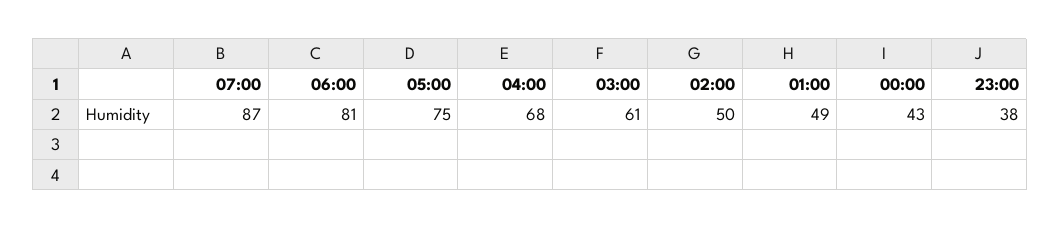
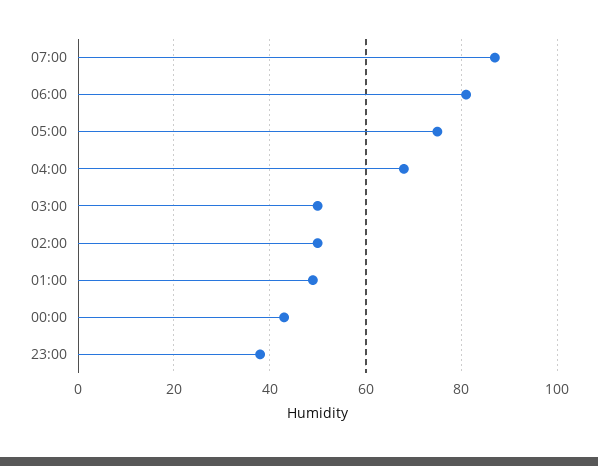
  {
    "07:00": 87,
    "06:00": 81,
    "05:00": 75,
    "04:00": 68,
-   "03:00": 61,
+   "03:00": 50,
    "02:00": 50,
    "01:00": 49,
    "00:00": 43,
    "23:00": 38
  }

